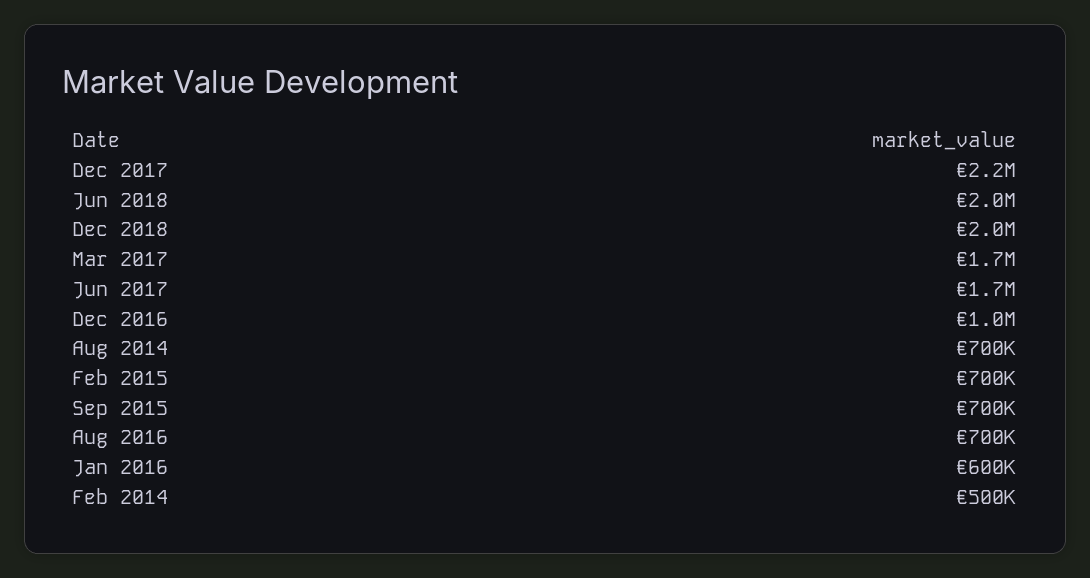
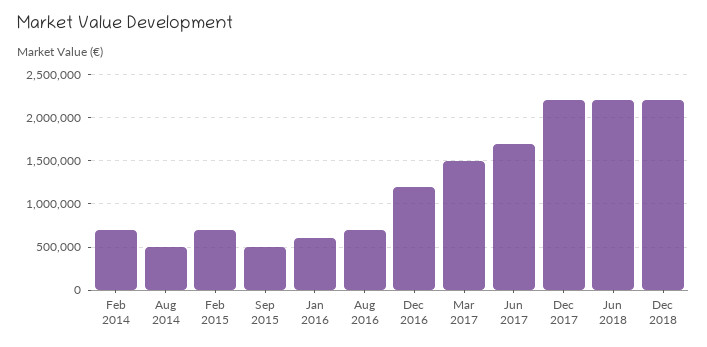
  {
    "Dec 2017": 2200000,
-   "Jun 2018": 2000000,
+   "Jun 2018": 2200000,
-   "Dec 2018": 2000000,
+   "Dec 2018": 2200000,
-   "Mar 2017": 1700000,
+   "Mar 2017": 1500000,
    "Jun 2017": 1700000,
-   "Dec 2016": 1000000,
+   "Dec 2016": 1200000,
-   "Aug 2014": 700000,
+   "Aug 2014": 500000,
    "Feb 2015": 700000,
-   "Sep 2015": 700000,
+   "Sep 2015": 500000,
    "Aug 2016": 700000,
    "Jan 2016": 600000,
-   "Feb 2014": 500000
+   "Feb 2014": 700000
  }

